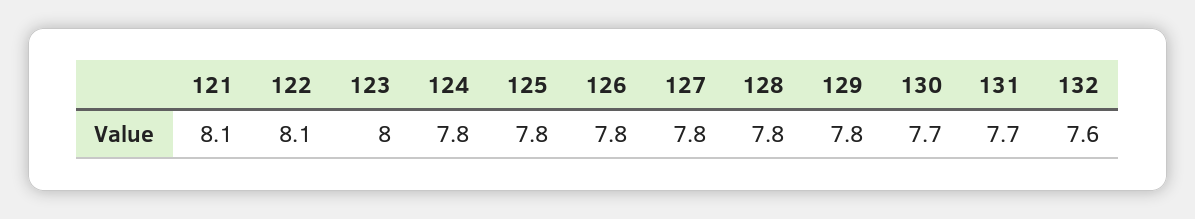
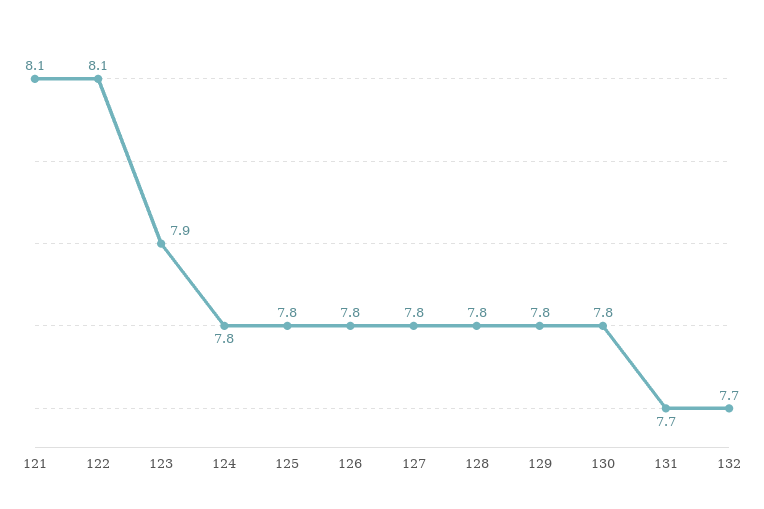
  {
    "121": 8.1,
    "122": 8.1,
-   "123": 8,
+   "123": 7.9,
    "124": 7.8,
    "125": 7.8,
    "126": 7.8,
    "127": 7.8,
    "128": 7.8,
    "129": 7.8,
-   "130": 7.7,
+   "130": 7.8,
    "131": 7.7,
-   "132": 7.6
+   "132": 7.7
  }

